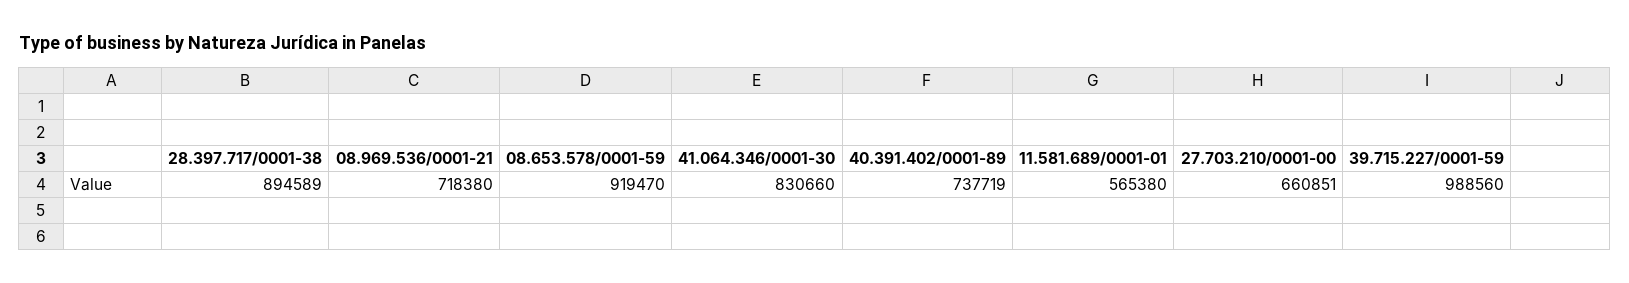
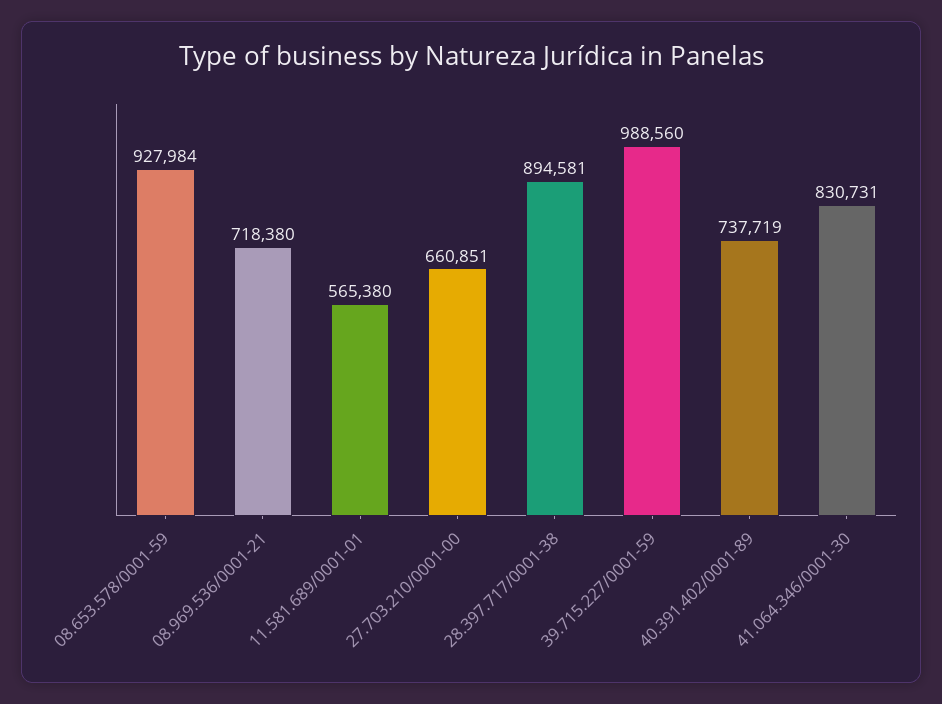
  {
-   "28.397.717/0001-38": 894589,
+   "28.397.717/0001-38": 894581,
    "08.969.536/0001-21": 718380,
-   "08.653.578/0001-59": 919470,
+   "08.653.578/0001-59": 927984,
-   "41.064.346/0001-30": 830660,
+   "41.064.346/0001-30": 830731,
    "40.391.402/0001-89": 737719,
    "11.581.689/0001-01": 565380,
    "27.703.210/0001-00": 660851,
    "39.715.227/0001-59": 988560
  }

